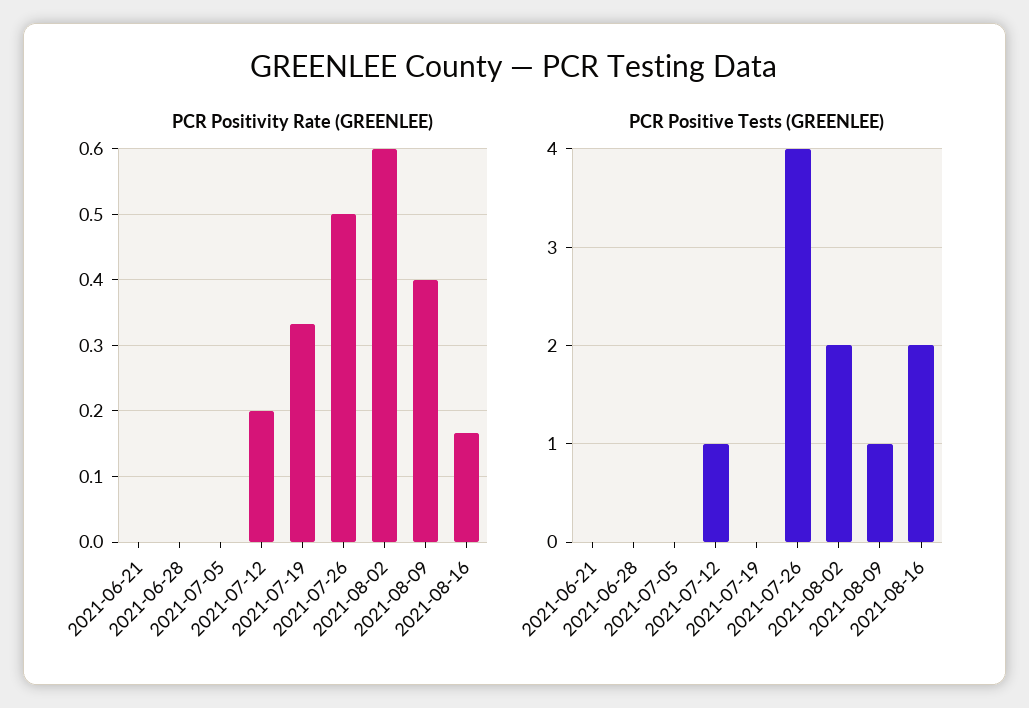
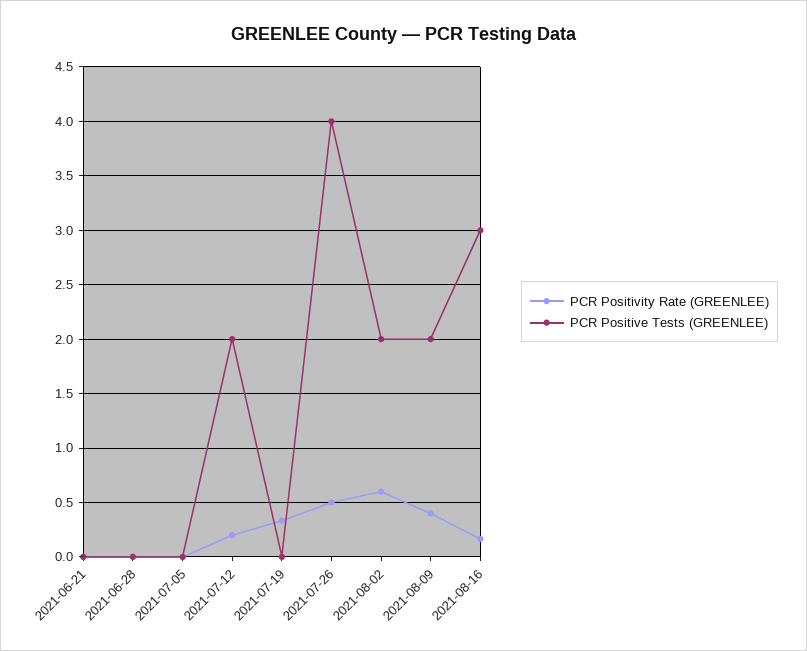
  {
    "PCR Positivity Rate (GREENLEE)": {
      "2021-06-21": 0,
      "2021-06-28": 0,
      "2021-07-05": 0,
      "2021-07-12": 0.2,
      "2021-07-19": 0.33,
      "2021-07-26": 0.5,
      "2021-08-02": 0.6,
      "2021-08-09": 0.4,
      "2021-08-16": 0.17
    },
    "PCR Positive Tests (GREENLEE)": {
      "2021-06-21": 0,
      "2021-06-28": 0,
      "2021-07-05": 0,
-     "2021-07-12": 1,
+     "2021-07-12": 2,
      "2021-07-19": 0,
      "2021-07-26": 4,
      "2021-08-02": 2,
-     "2021-08-09": 1,
+     "2021-08-09": 2,
-     "2021-08-16": 2
+     "2021-08-16": 3
    }
  }

